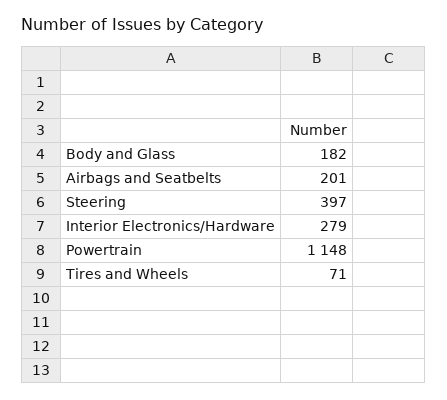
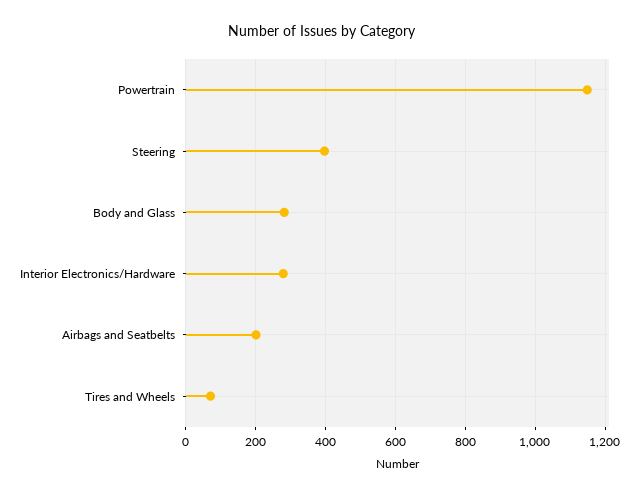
  {
-   "Body and Glass": 182,
+   "Body and Glass": 280,
    "Airbags and Seatbelts": 201,
    "Steering": 397,
    "Interior Electronics/Hardware": 279,
    "Powertrain": 1148,
    "Tires and Wheels": 71
  }

